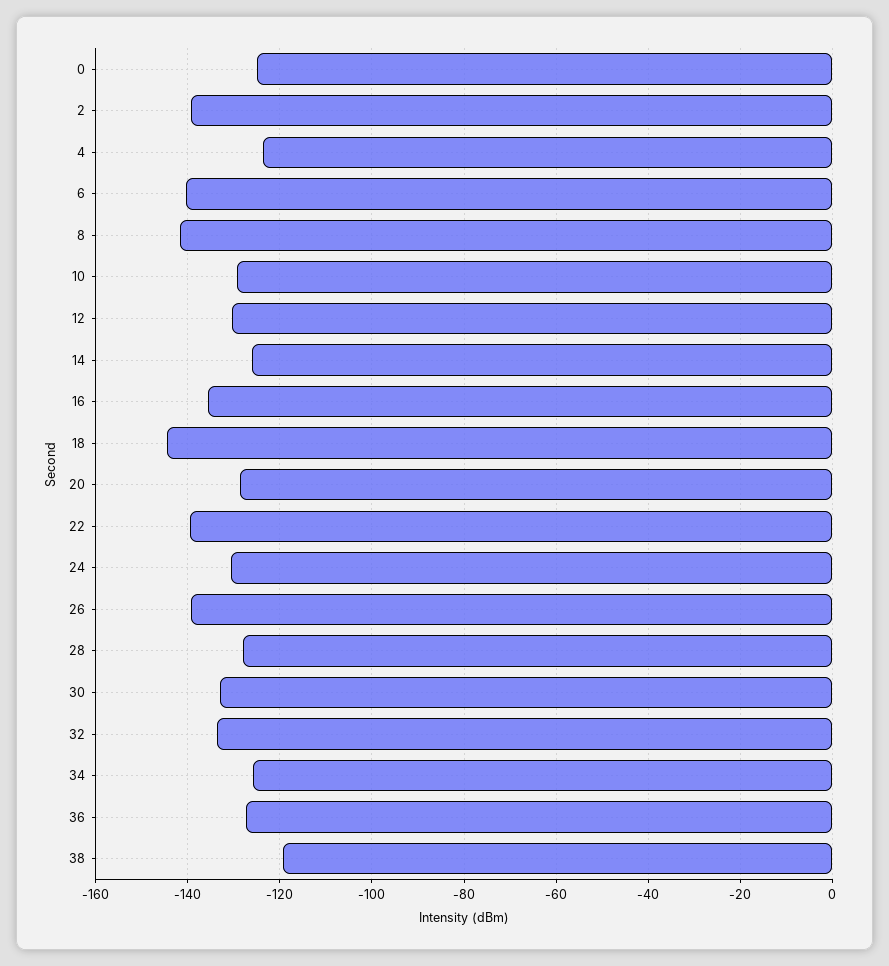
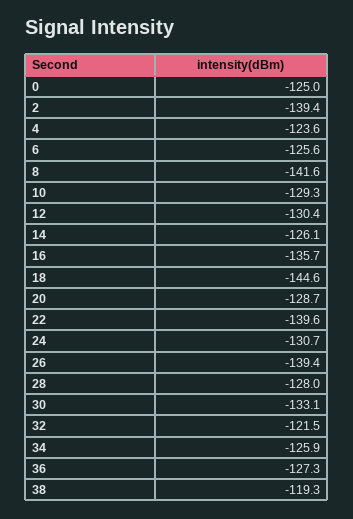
  {
    "0": -125,
    "2": -139.4,
    "4": -123.6,
-   "6": -140,
+   "6": -125.6,
    "8": -141.6,
    "10": -129.3,
    "12": -130.4,
    "14": -126.1,
    "16": -135.7,
    "18": -144.6,
    "20": -128.7,
    "22": -139.6,
    "24": -130.7,
    "26": -139.4,
    "28": -128,
    "30": -133.1,
-   "32": -134,
+   "32": -121.5,
    "34": -125.9,
    "36": -127.3,
    "38": -119.3
  }

